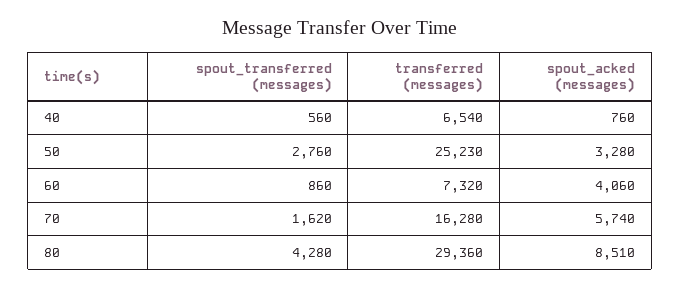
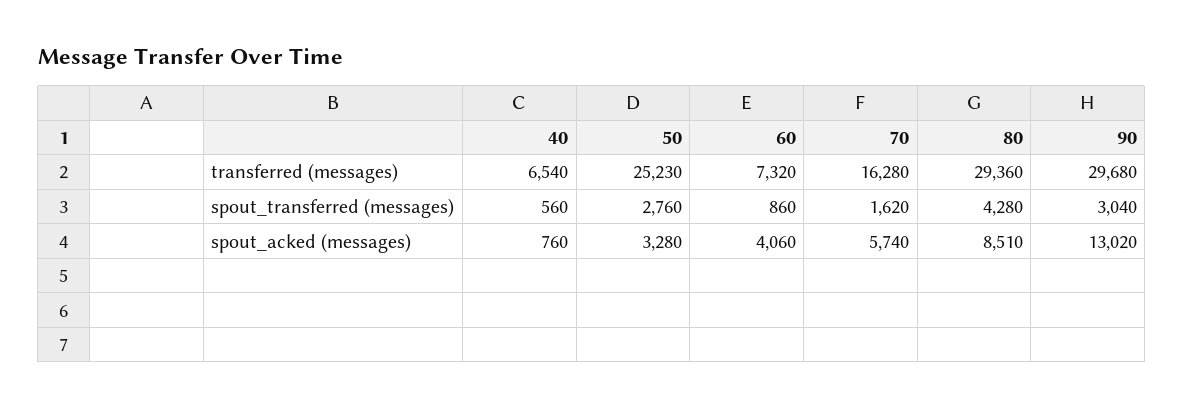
  {
    "spout_transferred (messages)": {
      "40": 560,
      "50": 2760,
      "60": 860,
      "70": 1620,
-     "80": 4280
+     "80": 4280,
+     "90": 3040
    },
    "transferred (messages)": {
      "40": 6540,
      "50": 25230,
      "60": 7320,
      "70": 16280,
-     "80": 29360
+     "80": 29360,
+     "90": 29680
    },
    "spout_acked (messages)": {
      "40": 760,
      "50": 3280,
      "60": 4060,
      "70": 5740,
-     "80": 8510
+     "80": 8510,
+     "90": 13020
    }
  }

